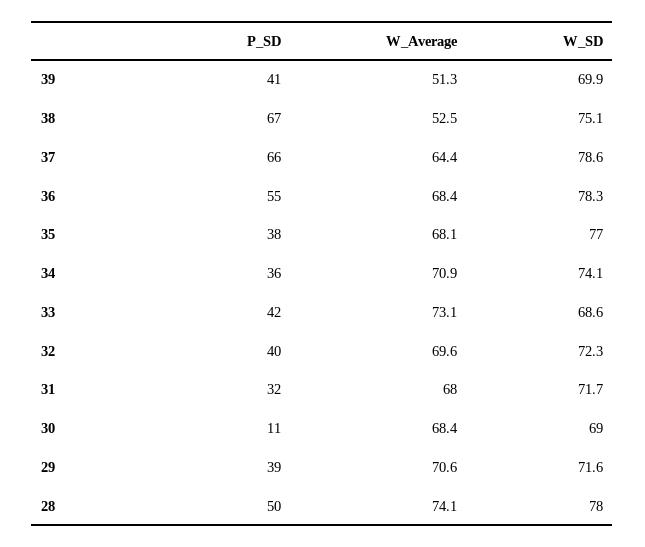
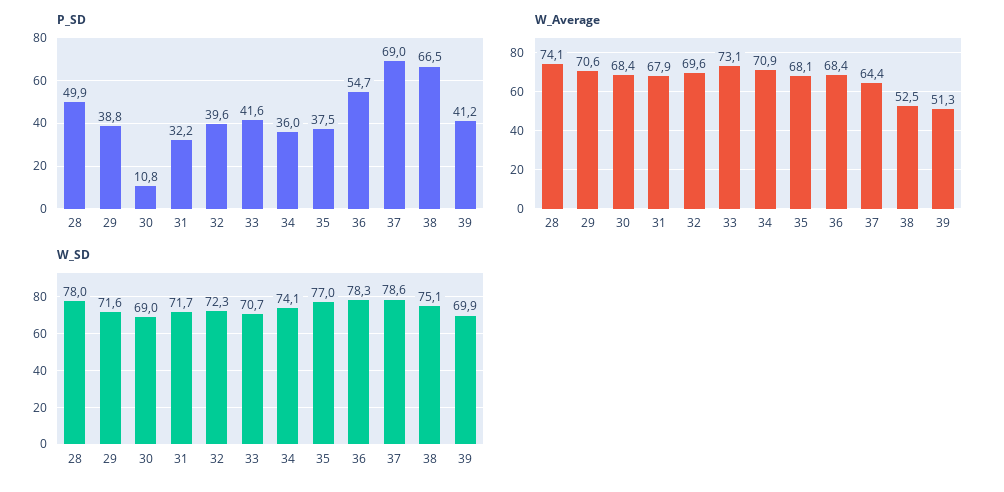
  {
    "P_SD": {
      "39": 41.2,
      "38": 66.5,
-     "37": 66,
+     "37": 69,
      "36": 54.7,
      "35": 37.5,
      "34": 36,
      "33": 41.6,
      "32": 39.6,
      "31": 32.2,
      "30": 10.8,
      "29": 38.8,
      "28": 49.9
    },
    "W_Average": {
      "39": 51.3,
      "38": 52.5,
      "37": 64.4,
      "36": 68.4,
      "35": 68.1,
      "34": 70.9,
      "33": 73.1,
      "32": 69.6,
-     "31": 68,
+     "31": 67.9,
      "30": 68.4,
      "29": 70.6,
      "28": 74.1
    },
    "W_SD": {
      "39": 69.9,
      "38": 75.1,
      "37": 78.6,
      "36": 78.3,
      "35": 77,
      "34": 74.1,
-     "33": 68.6,
+     "33": 70.7,
      "32": 72.3,
      "31": 71.7,
      "30": 69,
      "29": 71.6,
      "28": 78
    }
  }

